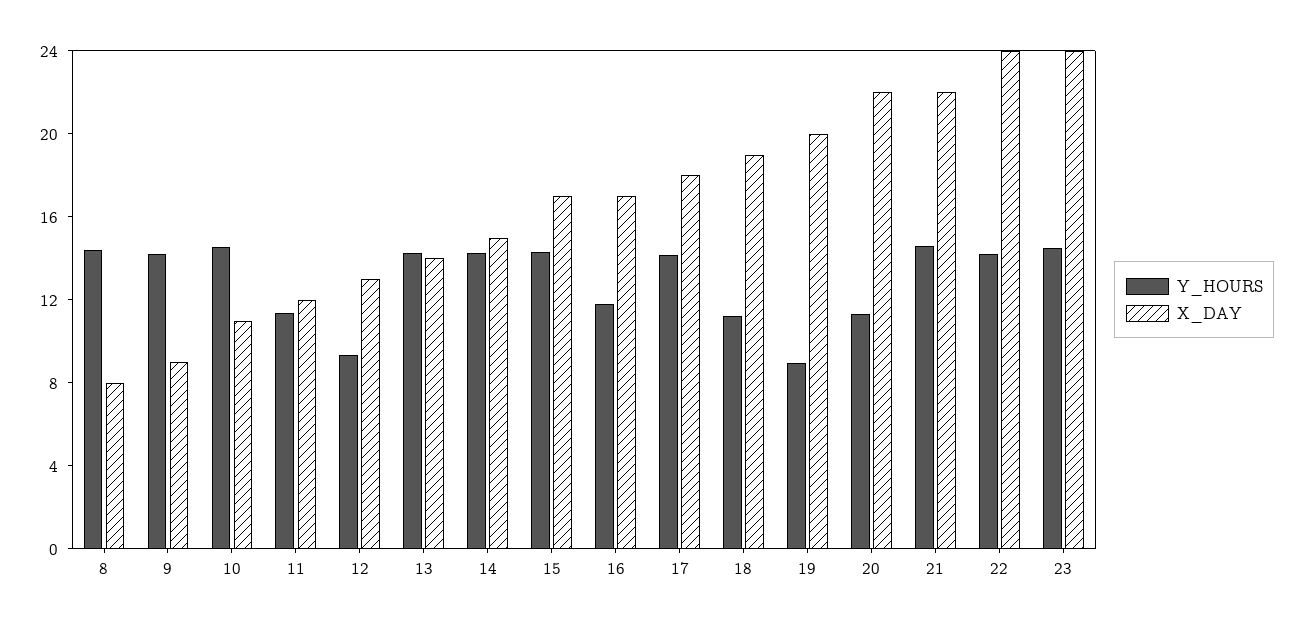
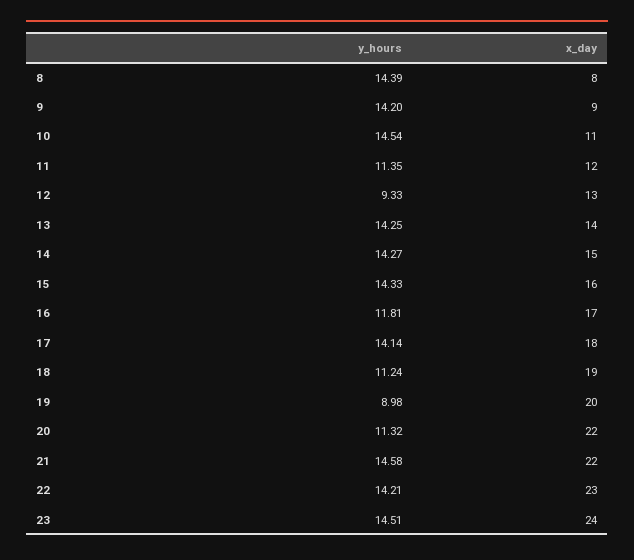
  {
    "Y_HOURS": {
      "8": 14.39,
      "9": 14.2,
      "10": 14.54,
      "11": 11.35,
      "12": 9.33,
      "13": 14.25,
      "14": 14.27,
      "15": 14.33,
      "16": 11.81,
      "17": 14.14,
      "18": 11.24,
      "19": 8.98,
      "20": 11.32,
      "21": 14.58,
      "22": 14.21,
      "23": 14.51
    },
    "X_DAY": {
      "8": 8,
      "9": 9,
      "10": 11,
      "11": 12,
      "12": 13,
      "13": 14,
      "14": 15,
-     "15": 17,
+     "15": 16,
      "16": 17,
      "17": 18,
      "18": 19,
      "19": 20,
      "20": 22,
      "21": 22,
-     "22": 24,
+     "22": 23,
      "23": 24
    }
  }

